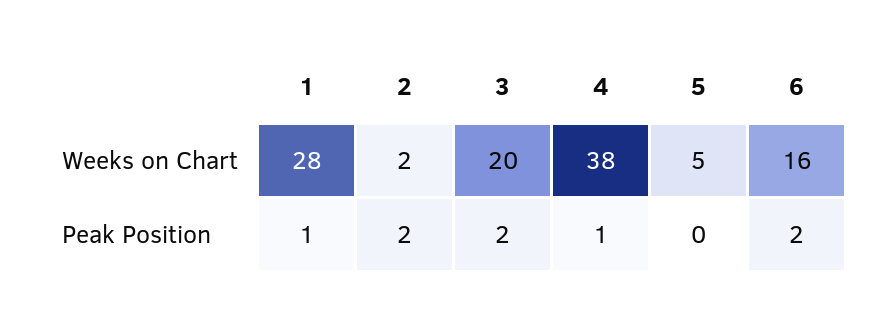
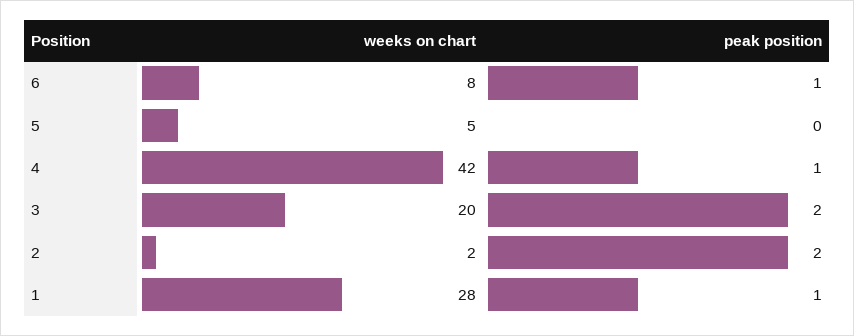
  {
    "1": {
      "Weeks on Chart": 28,
      "Peak Position": 1
    },
    "2": {
      "Weeks on Chart": 2,
      "Peak Position": 2
    },
    "3": {
      "Weeks on Chart": 20,
      "Peak Position": 2
    },
    "4": {
-     "Weeks on Chart": 38,
+     "Weeks on Chart": 42,
      "Peak Position": 1
    },
    "5": {
      "Weeks on Chart": 5,
      "Peak Position": 0
    },
    "6": {
-     "Weeks on Chart": 16,
+     "Weeks on Chart": 8,
-     "Peak Position": 2
+     "Peak Position": 1
    }
  }

